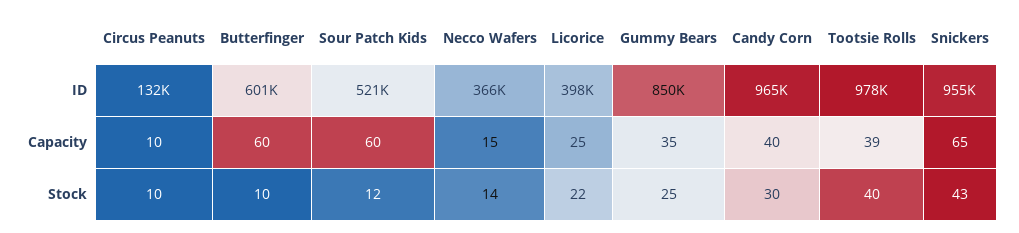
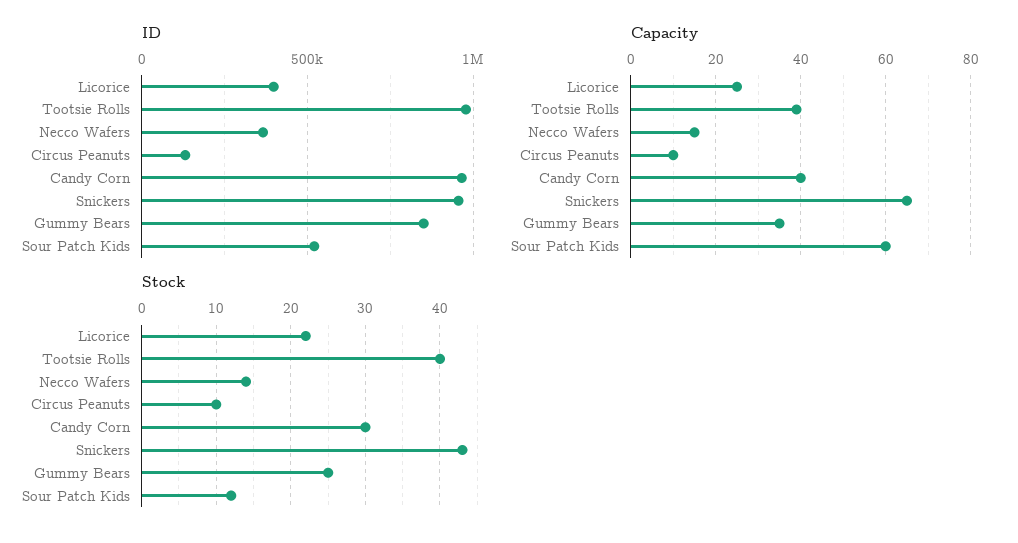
  {
    "ID": {
      "Circus Peanuts": 132000,
-     "Butterfinger": 601000,
      "Sour Patch Kids": 521000,
      "Necco Wafers": 366000,
      "Licorice": 398000,
      "Gummy Bears": 850000,
      "Candy Corn": 965000,
      "Tootsie Rolls": 978000,
      "Snickers": 955000
    },
    "Capacity": {
      "Circus Peanuts": 10,
-     "Butterfinger": 60,
      "Sour Patch Kids": 60,
      "Necco Wafers": 15,
      "Licorice": 25,
      "Gummy Bears": 35,
      "Candy Corn": 40,
      "Tootsie Rolls": 39,
      "Snickers": 65
    },
    "Stock": {
      "Circus Peanuts": 10,
-     "Butterfinger": 10,
      "Sour Patch Kids": 12,
      "Necco Wafers": 14,
      "Licorice": 22,
      "Gummy Bears": 25,
      "Candy Corn": 30,
      "Tootsie Rolls": 40,
      "Snickers": 43
    }
  }

